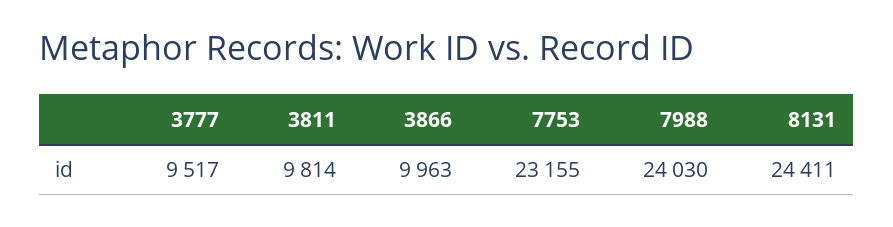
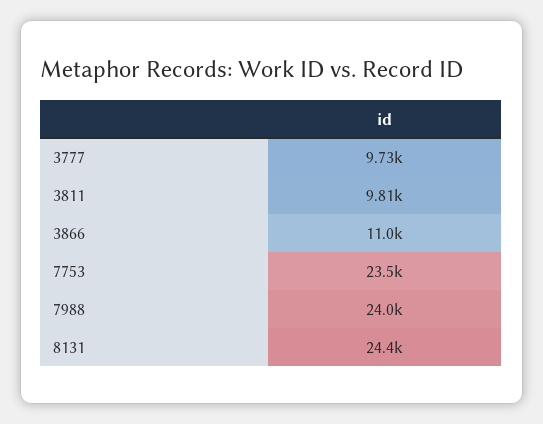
  {
-   "3777": 9517,
+   "3777": 9730,
    "3811": 9814,
-   "3866": 9963,
+   "3866": 11000,
-   "7753": 23155,
+   "7753": 23500,
    "7988": 24030,
    "8131": 24411
  }

